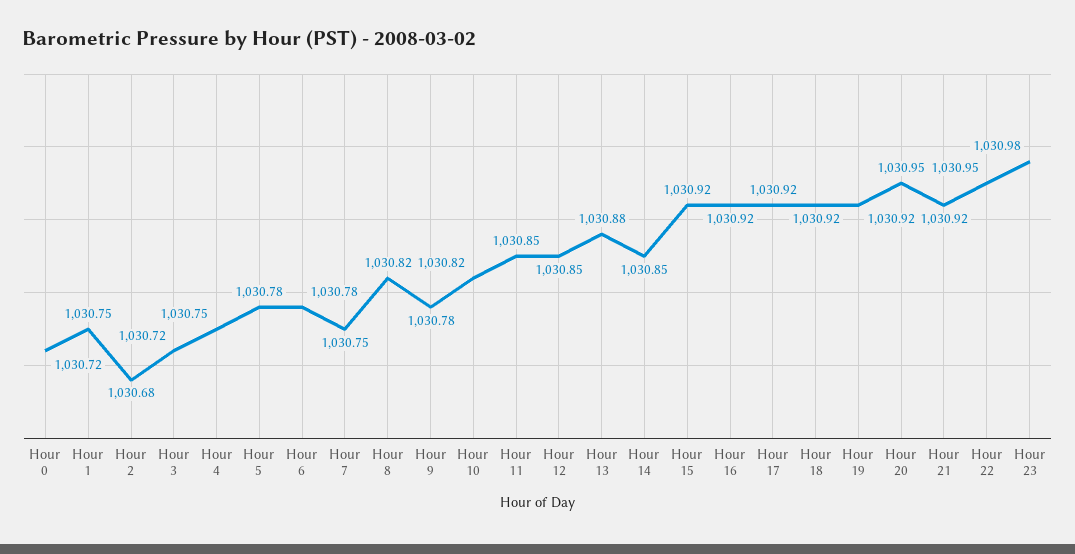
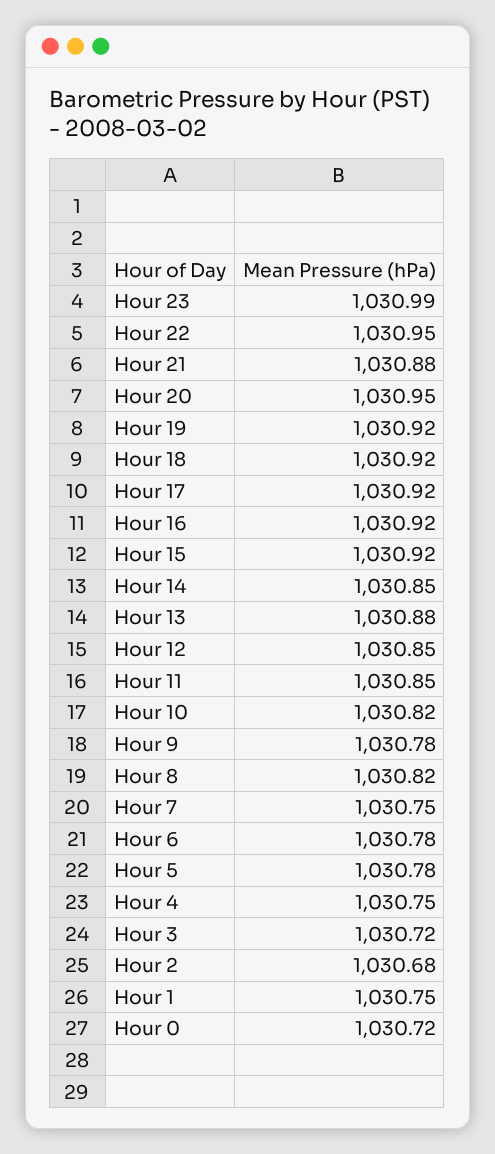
  {
    "Hour 0": 1030.72,
    "Hour 1": 1030.75,
    "Hour 2": 1030.68,
    "Hour 3": 1030.72,
    "Hour 4": 1030.75,
    "Hour 5": 1030.78,
    "Hour 6": 1030.78,
    "Hour 7": 1030.75,
    "Hour 8": 1030.82,
    "Hour 9": 1030.78,
    "Hour 10": 1030.82,
    "Hour 11": 1030.85,
    "Hour 12": 1030.85,
    "Hour 13": 1030.88,
    "Hour 14": 1030.85,
    "Hour 15": 1030.92,
    "Hour 16": 1030.92,
    "Hour 17": 1030.92,
    "Hour 18": 1030.92,
    "Hour 19": 1030.92,
    "Hour 20": 1030.95,
-   "Hour 21": 1030.92,
+   "Hour 21": 1030.88,
    "Hour 22": 1030.95,
-   "Hour 23": 1030.98
+   "Hour 23": 1030.99
  }

